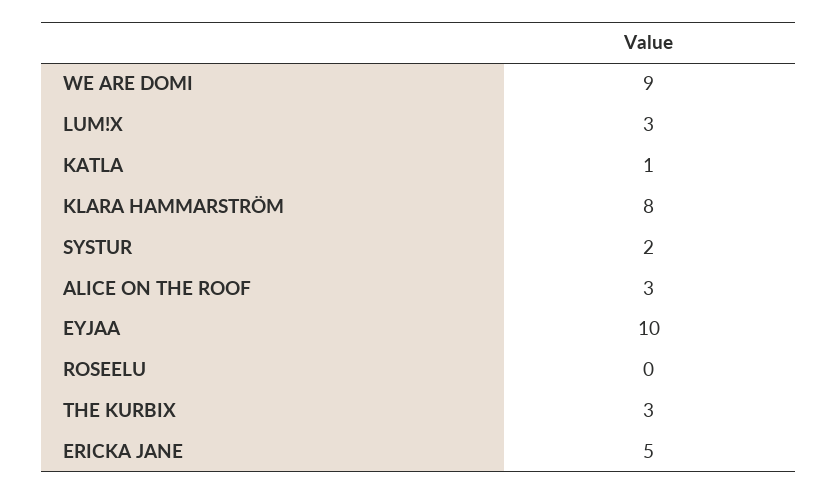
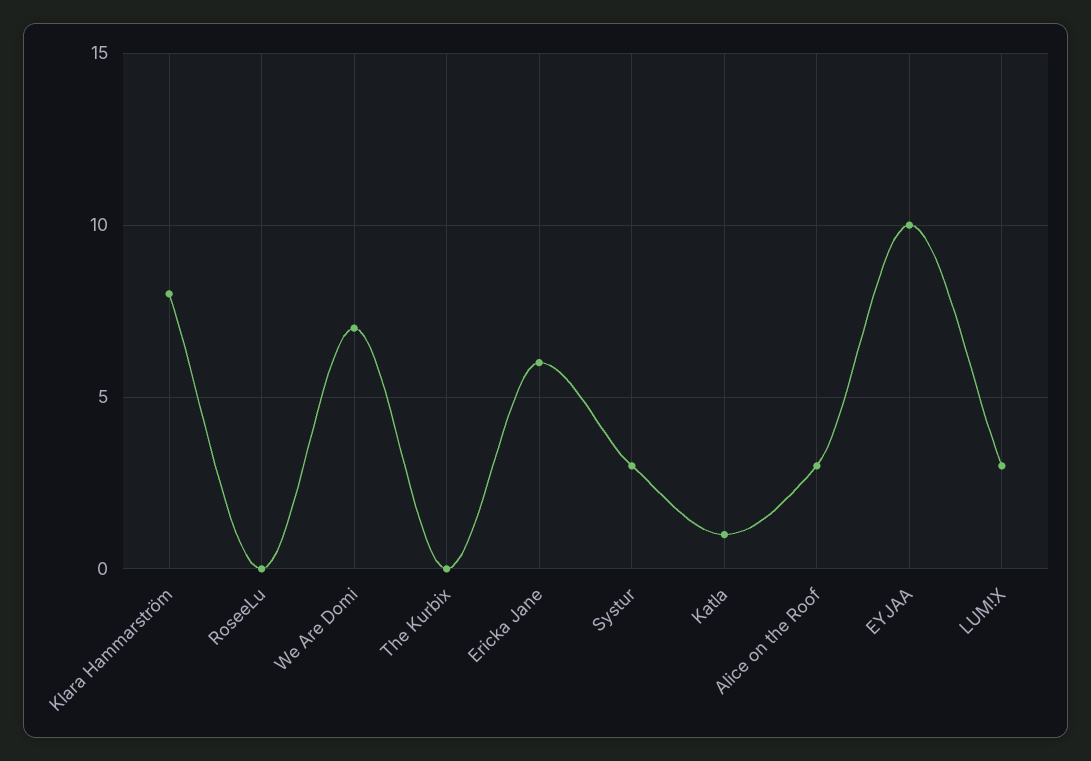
  {
-   "WE ARE DOMI": 9,
+   "WE ARE DOMI": 7,
    "LUM!X": 3,
    "KATLA": 1,
    "KLARA HAMMARSTRÖM": 8,
-   "SYSTUR": 2,
+   "SYSTUR": 3,
    "ALICE ON THE ROOF": 3,
    "EYJAA": 10,
    "ROSEELU": 0,
-   "THE KURBIX": 3,
+   "THE KURBIX": 0,
-   "ERICKA JANE": 5
+   "ERICKA JANE": 6
  }

